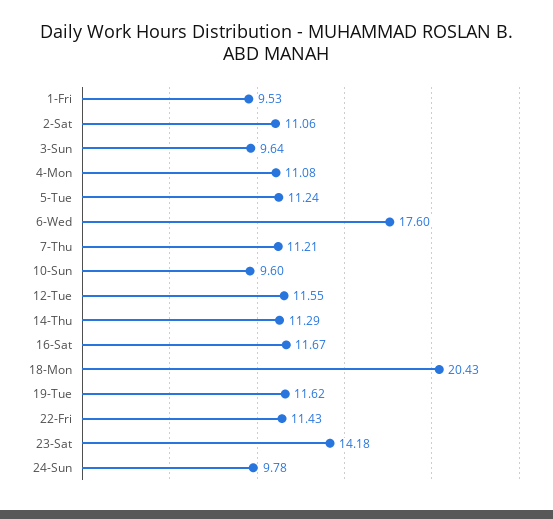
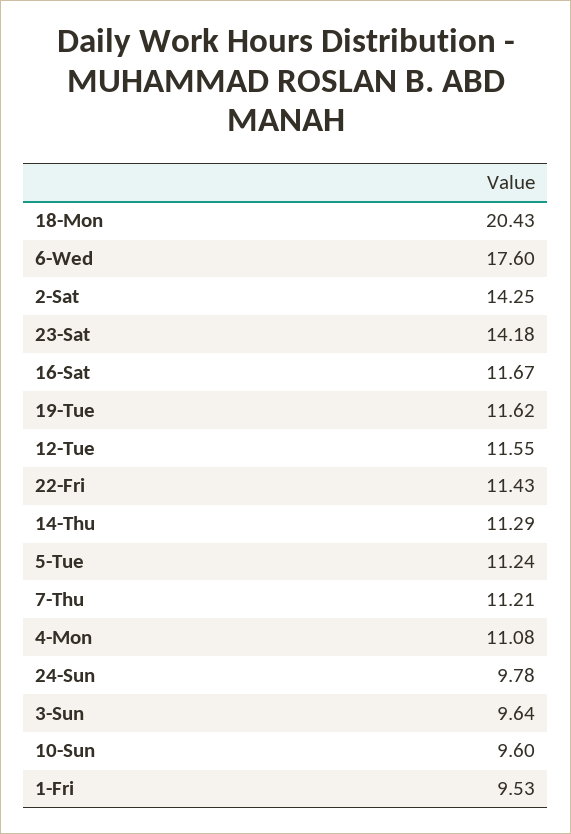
  {
    "1-Fri": 9.53,
-   "2-Sat": 11.06,
+   "2-Sat": 14.25,
    "3-Sun": 9.64,
    "4-Mon": 11.08,
    "5-Tue": 11.24,
    "6-Wed": 17.6,
    "7-Thu": 11.21,
    "10-Sun": 9.6,
    "12-Tue": 11.55,
    "14-Thu": 11.29,
    "16-Sat": 11.67,
    "18-Mon": 20.43,
    "19-Tue": 11.62,
    "22-Fri": 11.43,
    "23-Sat": 14.18,
    "24-Sun": 9.78
  }

